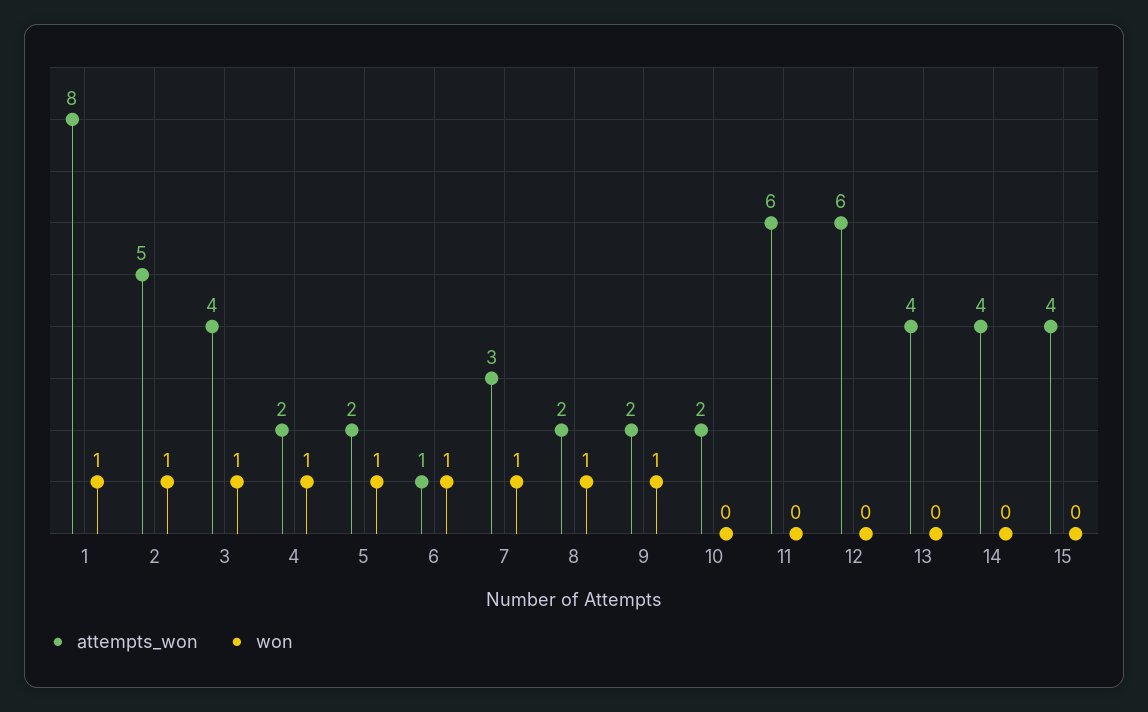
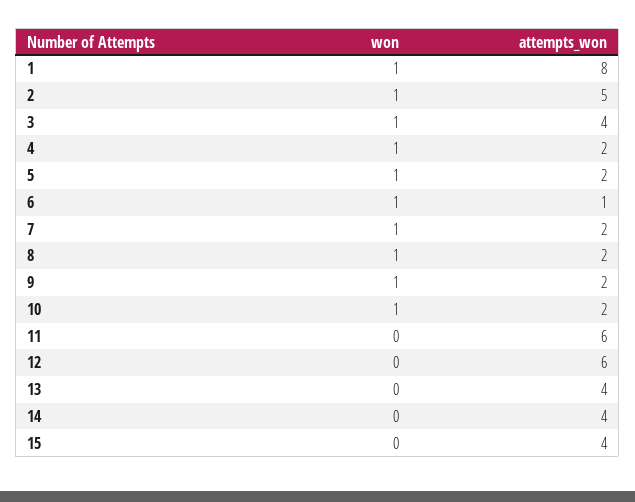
  {
    "attempts_won": {
      "1": 8,
      "2": 5,
      "3": 4,
      "4": 2,
      "5": 2,
      "6": 1,
-     "7": 3,
+     "7": 2,
      "8": 2,
      "9": 2,
      "10": 2,
      "11": 6,
      "12": 6,
      "13": 4,
      "14": 4,
      "15": 4
    },
    "won": {
      "1": 1,
      "2": 1,
      "3": 1,
      "4": 1,
      "5": 1,
      "6": 1,
      "7": 1,
      "8": 1,
      "9": 1,
-     "10": 0,
+     "10": 1,
      "11": 0,
      "12": 0,
      "13": 0,
      "14": 0,
      "15": 0
    }
  }

